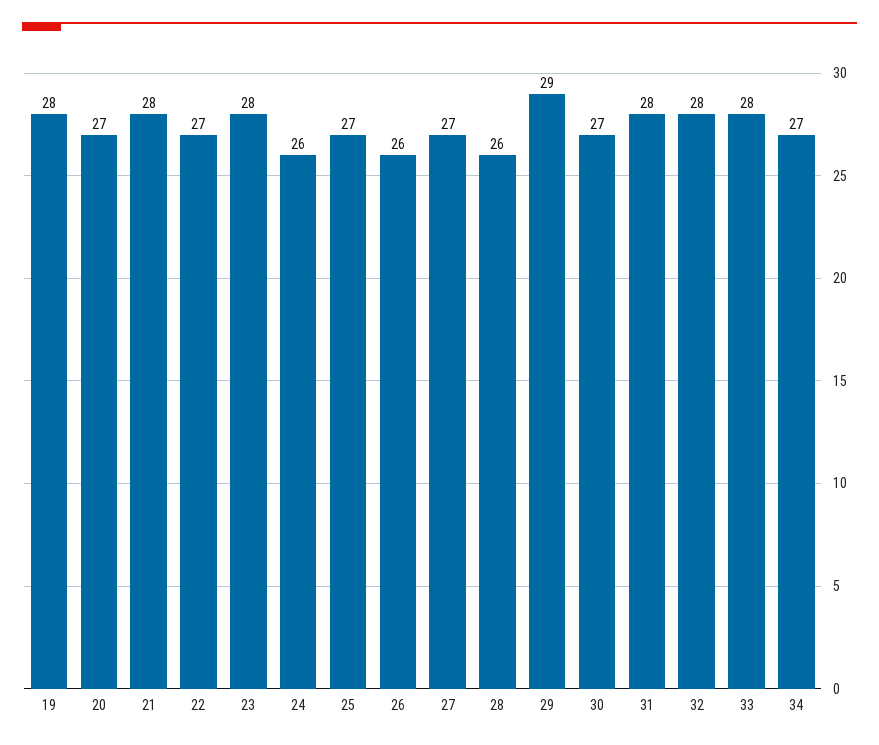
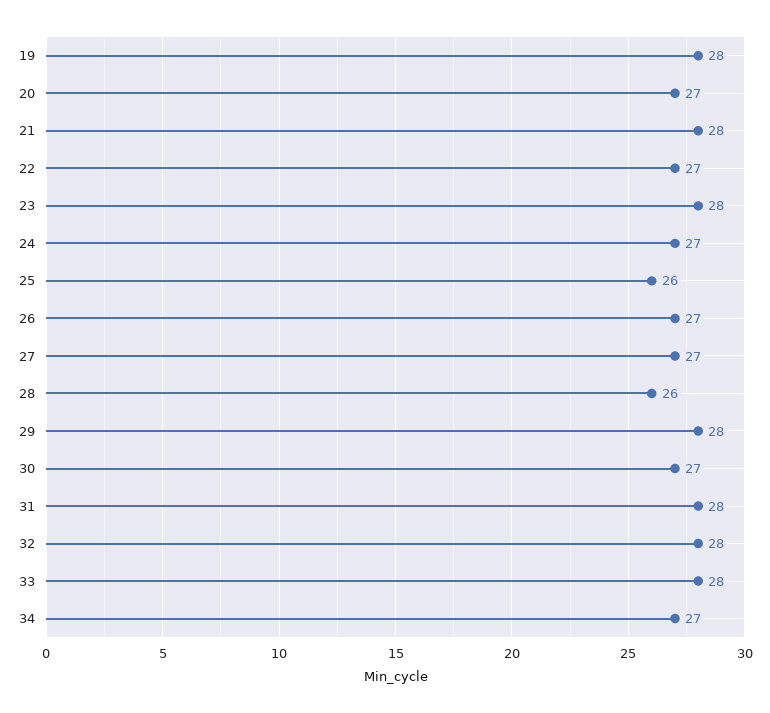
  {
    "19": 28,
    "20": 27,
    "21": 28,
    "22": 27,
    "23": 28,
-   "24": 26,
+   "24": 27,
-   "25": 27,
+   "25": 26,
-   "26": 26,
+   "26": 27,
    "27": 27,
    "28": 26,
-   "29": 29,
+   "29": 28,
    "30": 27,
    "31": 28,
    "32": 28,
    "33": 28,
    "34": 27
  }

